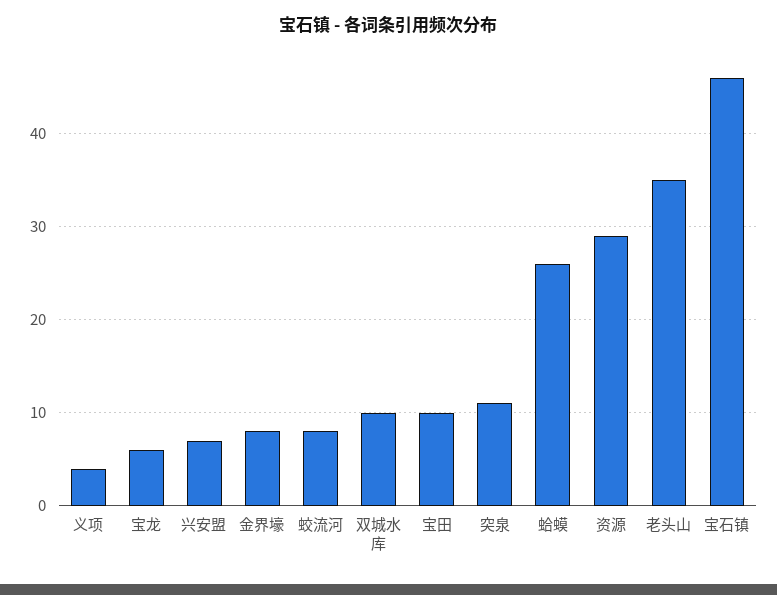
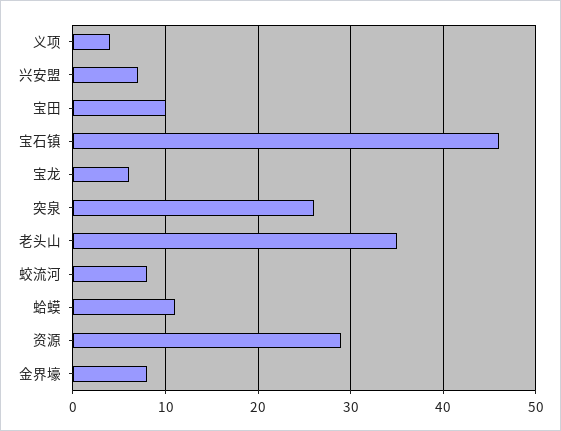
  {
    "义项": 4,
    "宝龙": 6,
    "兴安盟": 7,
    "金界壕": 8,
    "蛟流河": 8,
-   "双城水库": 10,
    "宝田": 10,
-   "突泉": 11,
+   "突泉": 26,
-   "蛤蟆": 26,
+   "蛤蟆": 11,
    "资源": 29,
    "老头山": 35,
    "宝石镇": 46
  }

